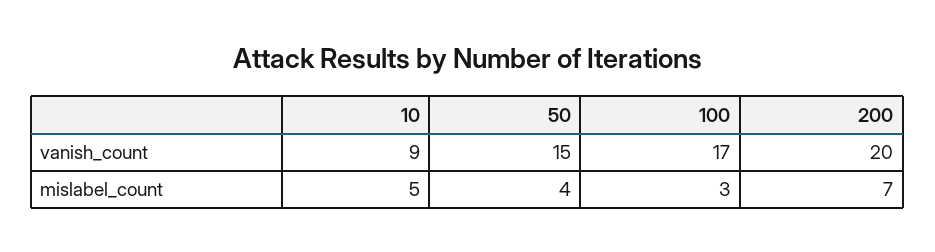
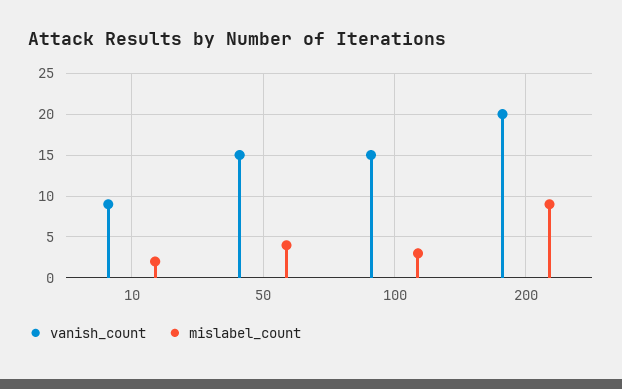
  {
    "vanish_count": {
      "10": 9,
      "50": 15,
-     "100": 17,
+     "100": 15,
      "200": 20
    },
    "mislabel_count": {
-     "10": 5,
+     "10": 2,
      "50": 4,
      "100": 3,
-     "200": 7
+     "200": 9
    }
  }

